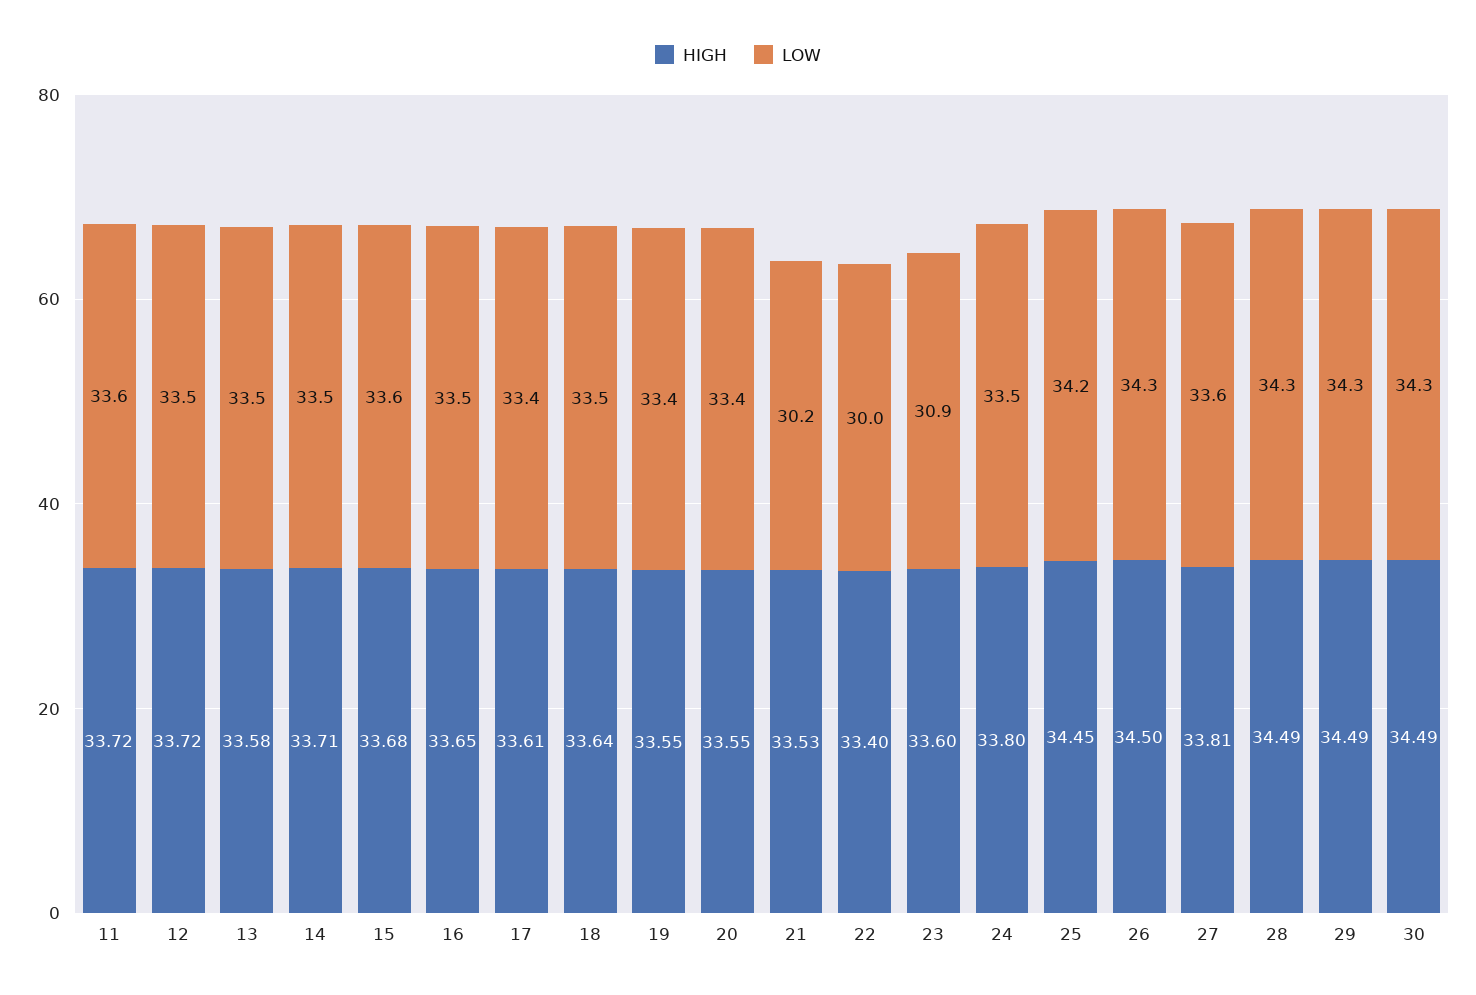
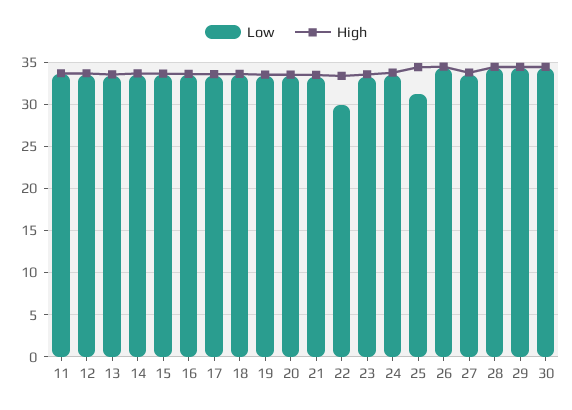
  {
    "HIGH": {
      "11": 33.72,
      "12": 33.72,
      "13": 33.58,
      "14": 33.71,
      "15": 33.68,
      "16": 33.65,
      "17": 33.61,
      "18": 33.64,
      "19": 33.55,
      "20": 33.55,
      "21": 33.53,
      "22": 33.4,
      "23": 33.6,
      "24": 33.8,
      "25": 34.45,
      "26": 34.5,
      "27": 33.81,
      "28": 34.49,
      "29": 34.49,
      "30": 34.49
    },
    "LOW": {
      "11": 33.6,
      "12": 33.5,
      "13": 33.5,
      "14": 33.5,
      "15": 33.6,
      "16": 33.5,
      "17": 33.4,
      "18": 33.5,
      "19": 33.4,
      "20": 33.4,
-     "21": 30.2,
+     "21": 33,
      "22": 30,
-     "23": 30.9,
+     "23": 33,
      "24": 33.5,
-     "25": 34.2,
+     "25": 31,
      "26": 34.3,
      "27": 33.6,
      "28": 34.3,
      "29": 34.3,
      "30": 34.3
    }
  }

